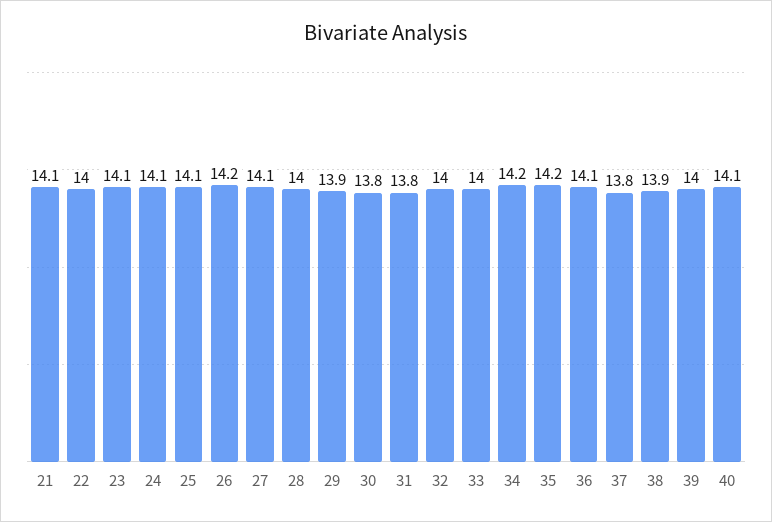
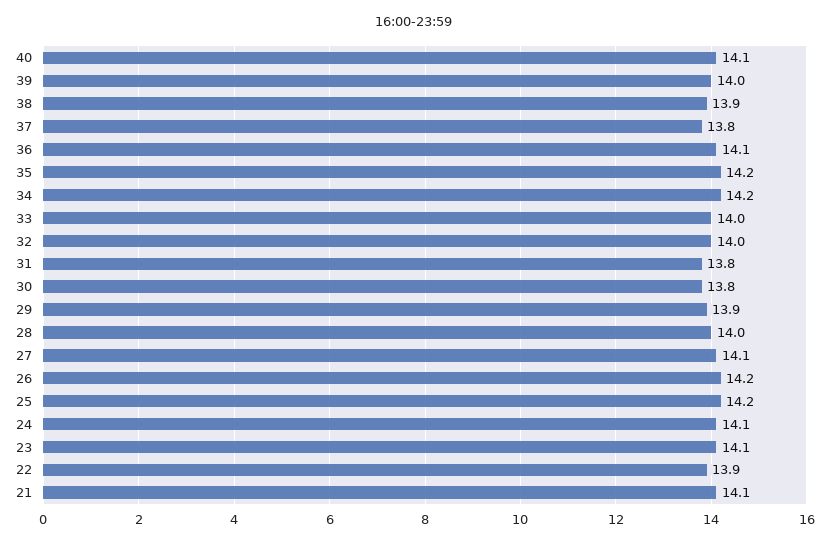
  {
    "21": 14.1,
-   "22": 14,
+   "22": 13.9,
    "23": 14.1,
    "24": 14.1,
-   "25": 14.1,
+   "25": 14.2,
    "26": 14.2,
    "27": 14.1,
    "28": 14,
    "29": 13.9,
    "30": 13.8,
    "31": 13.8,
    "32": 14,
    "33": 14,
    "34": 14.2,
    "35": 14.2,
    "36": 14.1,
    "37": 13.8,
    "38": 13.9,
    "39": 14,
    "40": 14.1
  }

